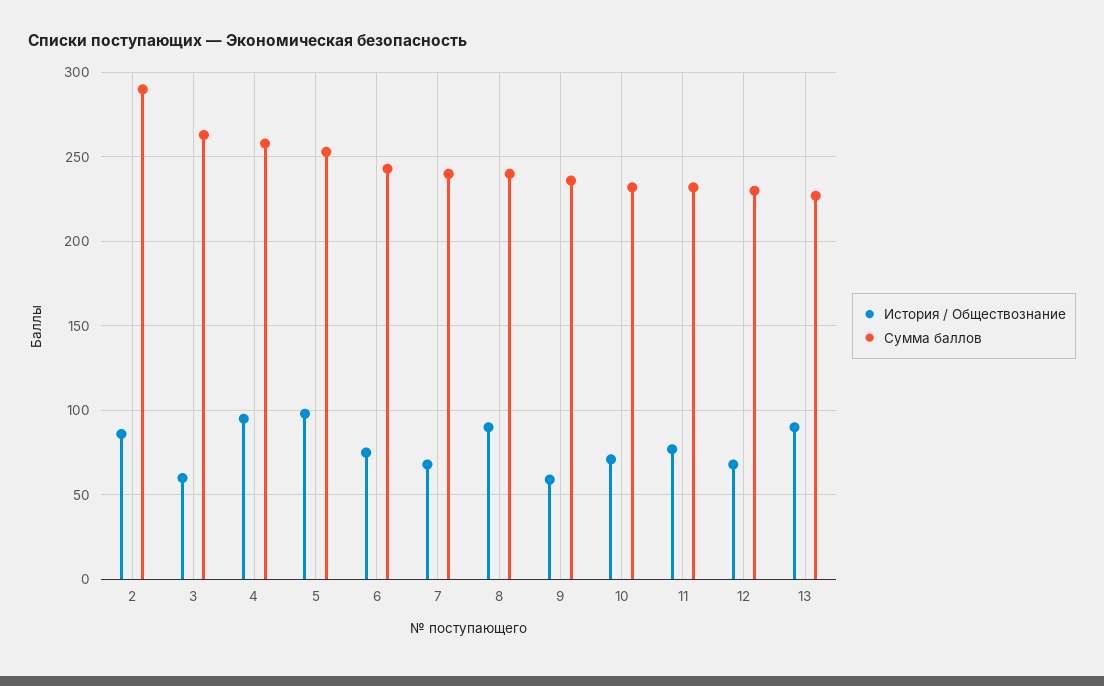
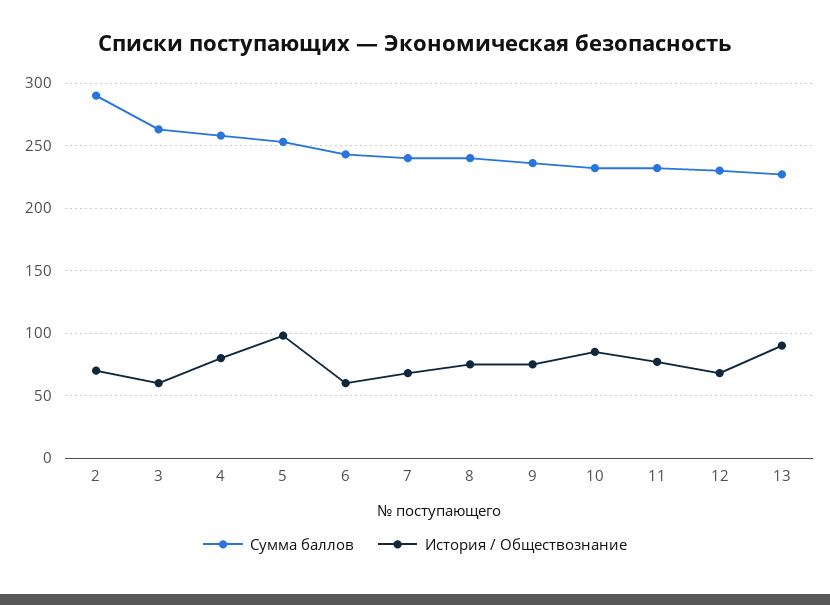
  {
    "История / Обществознание": {
-     "2": 85,
+     "2": 70,
      "3": 60,
-     "4": 95,
+     "4": 80,
      "5": 100,
-     "6": 75,
+     "6": 60,
      "7": 70,
-     "8": 90,
+     "8": 75,
-     "9": 60,
+     "9": 75,
-     "10": 70,
+     "10": 85,
      "11": 75,
      "12": 70,
      "13": 90
    },
    "Сумма баллов": {
      "2": 290,
      "3": 265,
      "4": 260,
      "5": 255,
      "6": 245,
      "7": 240,
      "8": 240,
      "9": 235,
      "10": 230,
      "11": 230,
      "12": 230,
      "13": 225
    }
  }

